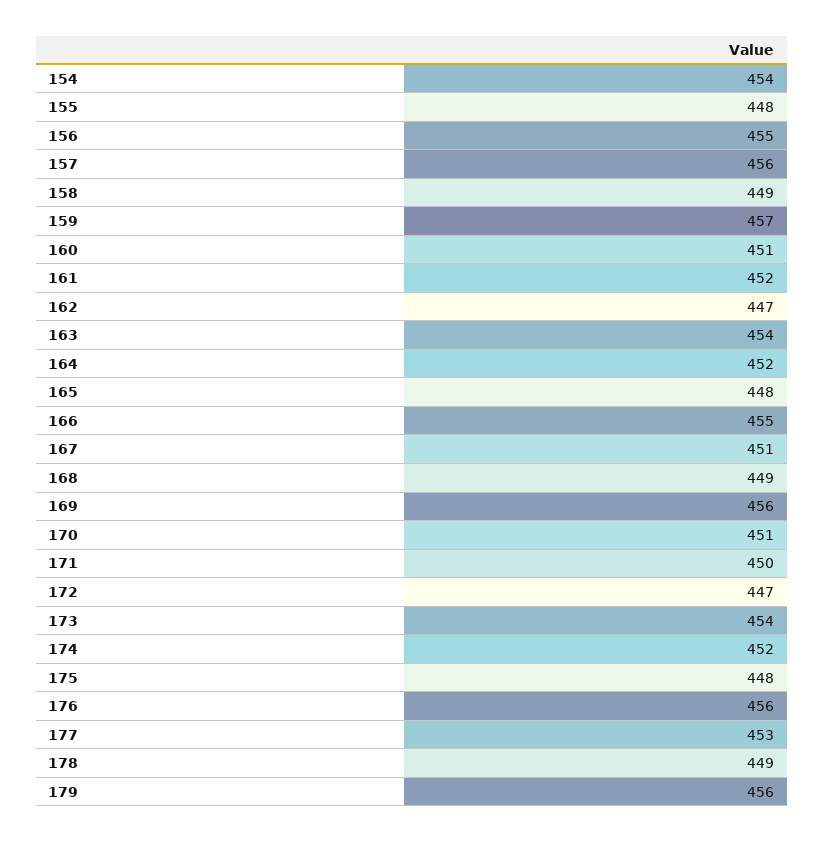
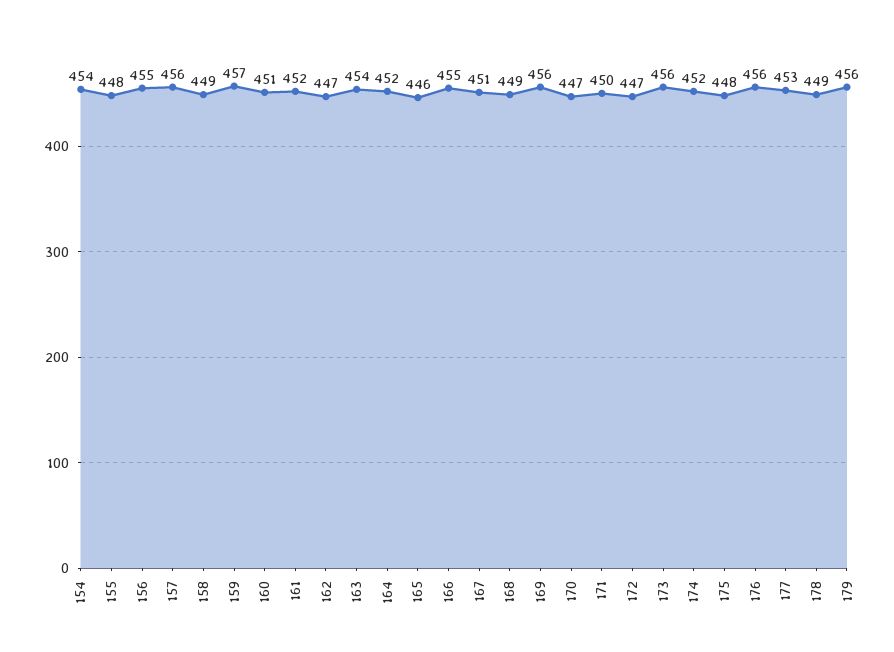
  {
    "154": 454,
    "155": 448,
    "156": 455,
    "157": 456,
    "158": 449,
    "159": 457,
    "160": 451,
    "161": 452,
    "162": 447,
    "163": 454,
    "164": 452,
-   "165": 448,
+   "165": 446,
    "166": 455,
    "167": 451,
    "168": 449,
    "169": 456,
-   "170": 451,
+   "170": 447,
    "171": 450,
    "172": 447,
-   "173": 454,
+   "173": 456,
    "174": 452,
    "175": 448,
    "176": 456,
    "177": 453,
    "178": 449,
    "179": 456
  }

